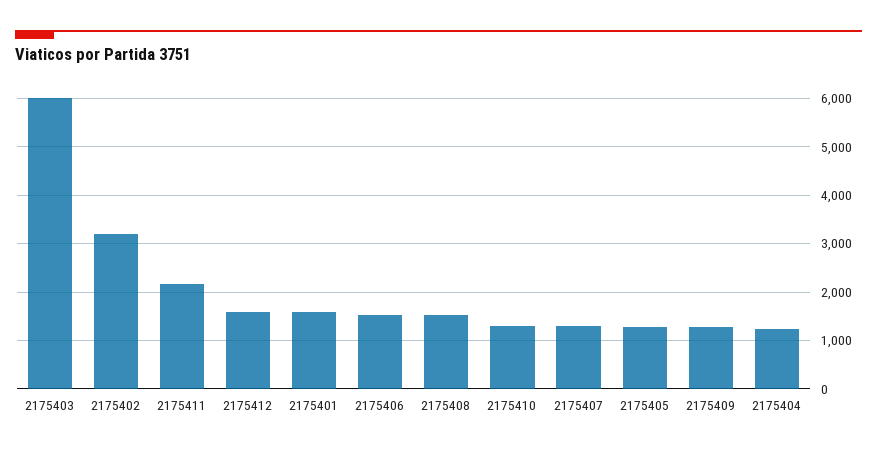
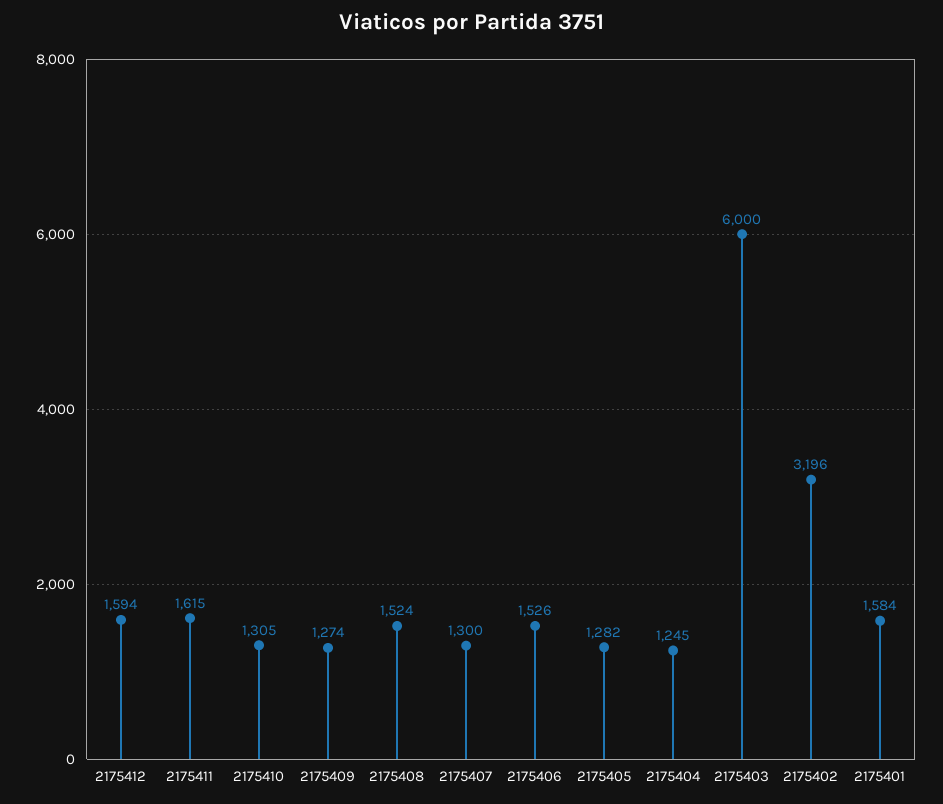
  {
    "2175403": 6000,
    "2175402": 3196,
-   "2175411": 2200,
+   "2175411": 1615,
    "2175412": 1594,
    "2175401": 1584,
    "2175406": 1526,
    "2175408": 1524,
    "2175410": 1305,
    "2175407": 1300,
    "2175405": 1282,
    "2175409": 1274,
    "2175404": 1245
  }

